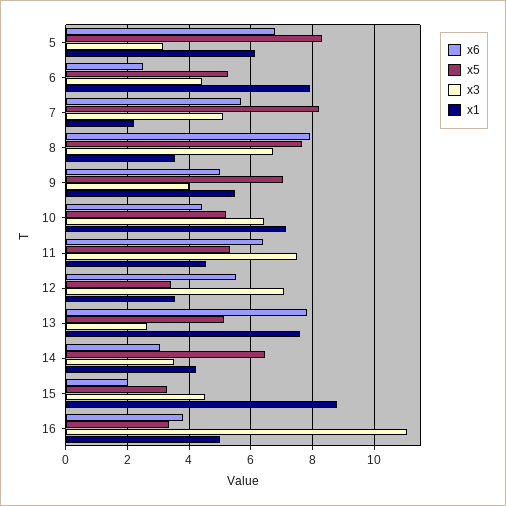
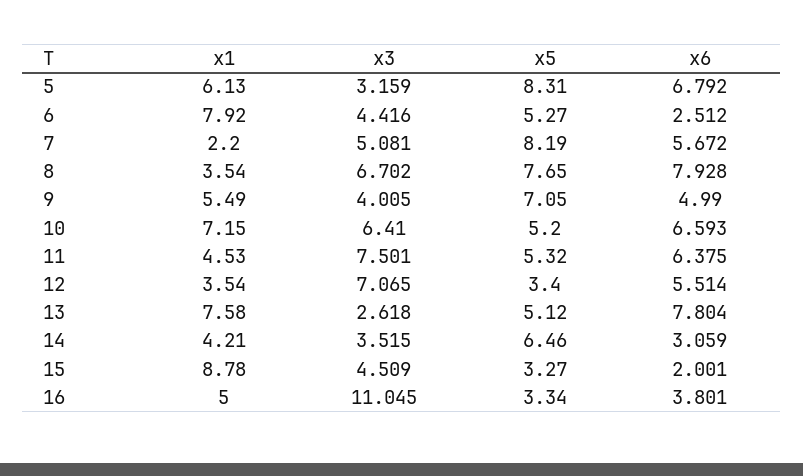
  {
    "x6": {
      "5": 6.792,
      "6": 2.512,
      "7": 5.672,
      "8": 7.928,
      "9": 4.99,
-     "10": 4.4,
+     "10": 6.593,
      "11": 6.375,
      "12": 5.514,
      "13": 7.804,
      "14": 3.059,
      "15": 2.001,
      "16": 3.801
    },
    "x5": {
      "5": 8.31,
      "6": 5.27,
      "7": 8.19,
      "8": 7.65,
      "9": 7.05,
      "10": 5.2,
      "11": 5.32,
      "12": 3.4,
      "13": 5.12,
      "14": 6.46,
      "15": 3.27,
      "16": 3.34
    },
    "x3": {
      "5": 3.159,
      "6": 4.416,
      "7": 5.081,
      "8": 6.702,
      "9": 4.005,
      "10": 6.41,
      "11": 7.501,
      "12": 7.065,
      "13": 2.618,
      "14": 3.515,
      "15": 4.509,
      "16": 11.045
    },
    "x1": {
      "5": 6.13,
      "6": 7.92,
      "7": 2.2,
      "8": 3.54,
      "9": 5.49,
      "10": 7.15,
      "11": 4.53,
      "12": 3.54,
      "13": 7.58,
      "14": 4.21,
      "15": 8.78,
      "16": 5
    }
  }

